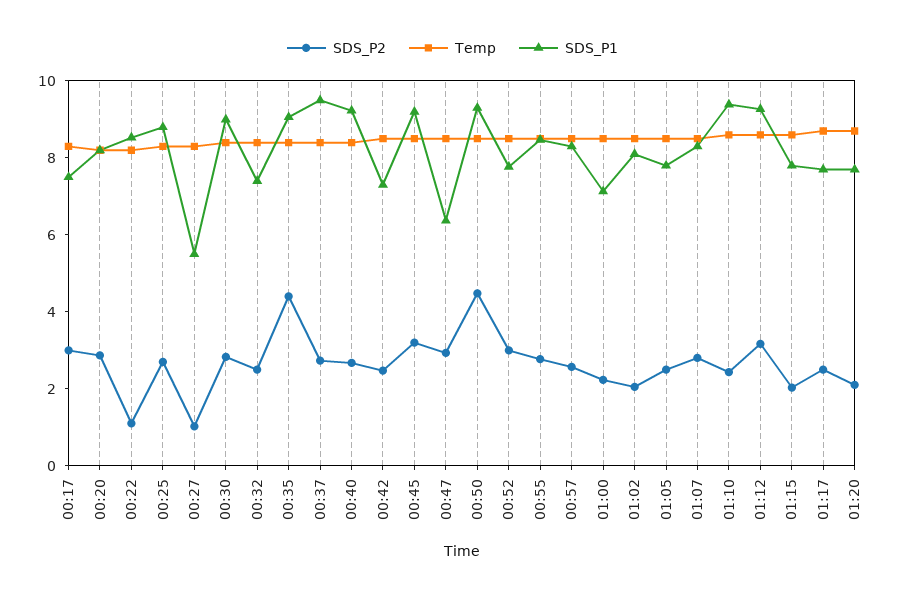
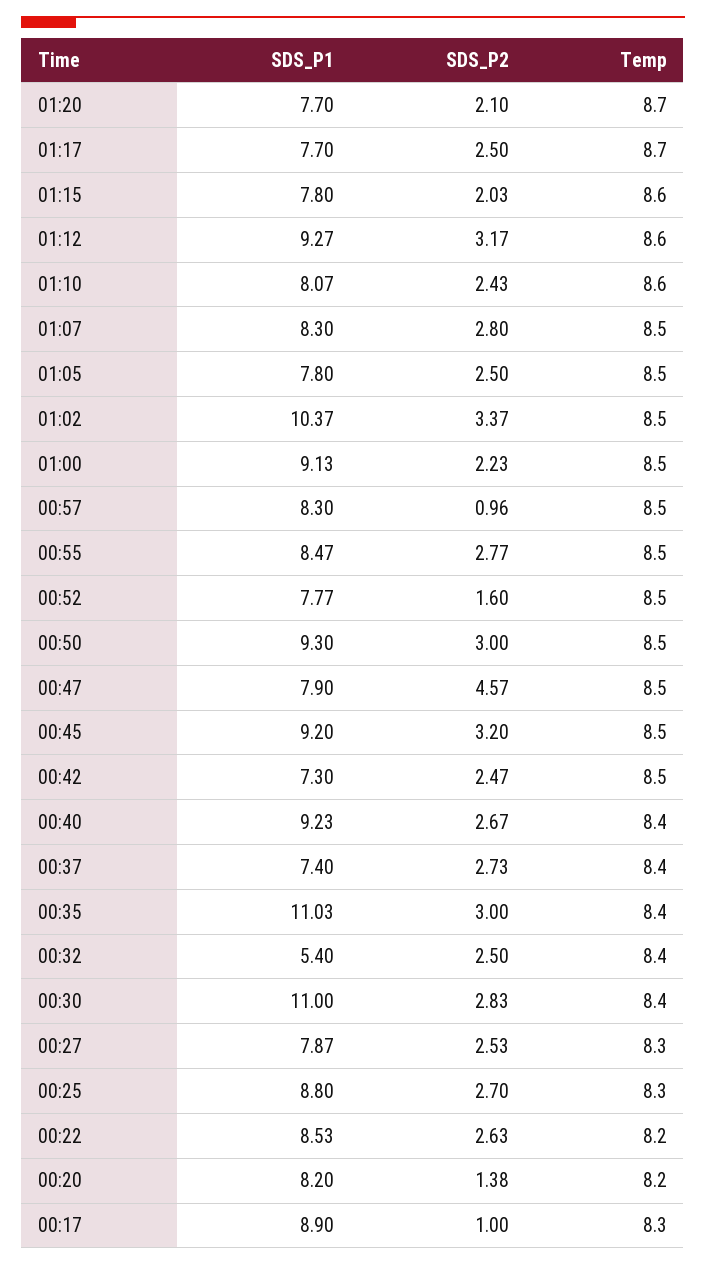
  {
    "SDS_P2": {
-     "00:17": 3,
+     "00:17": 1,
-     "00:20": 3,
+     "00:20": 1.38,
-     "00:22": 1,
+     "00:22": 2.63,
      "00:25": 2.7,
-     "00:27": 1,
+     "00:27": 2.53,
      "00:30": 2.83,
      "00:32": 2.5,
-     "00:35": 4.5,
+     "00:35": 3,
      "00:37": 2.73,
      "00:40": 2.67,
      "00:42": 2.47,
      "00:45": 3.2,
-     "00:47": 3,
+     "00:47": 4.57,
-     "00:50": 4.5,
+     "00:50": 3,
-     "00:52": 3,
+     "00:52": 1.6,
      "00:55": 2.77,
-     "00:57": 2.5,
+     "00:57": 0.96,
      "01:00": 2.23,
-     "01:02": 2,
+     "01:02": 3.37,
      "01:05": 2.5,
      "01:07": 2.8,
      "01:10": 2.43,
      "01:12": 3.17,
      "01:15": 2.03,
      "01:17": 2.5,
      "01:20": 2.1
    },
    "Temp": {
      "00:17": 8.3,
      "00:20": 8.2,
      "00:22": 8.2,
      "00:25": 8.3,
      "00:27": 8.3,
      "00:30": 8.4,
      "00:32": 8.4,
      "00:35": 8.4,
      "00:37": 8.4,
      "00:40": 8.4,
      "00:42": 8.5,
      "00:45": 8.5,
      "00:47": 8.5,
      "00:50": 8.5,
      "00:52": 8.5,
      "00:55": 8.5,
      "00:57": 8.5,
      "01:00": 8.5,
      "01:02": 8.5,
      "01:05": 8.5,
      "01:07": 8.5,
      "01:10": 8.6,
      "01:12": 8.6,
      "01:15": 8.6,
      "01:17": 8.7,
      "01:20": 8.7
    },
    "SDS_P1": {
-     "00:17": 7.5,
+     "00:17": 8.9,
      "00:20": 8.2,
      "00:22": 8.53,
      "00:25": 8.8,
-     "00:27": 5.5,
+     "00:27": 7.87,
-     "00:30": 9,
+     "00:30": 11,
-     "00:32": 7.5,
+     "00:32": 5.4,
-     "00:35": 9,
+     "00:35": 11.03,
-     "00:37": 9.5,
+     "00:37": 7.4,
      "00:40": 9.23,
      "00:42": 7.3,
      "00:45": 9.2,
-     "00:47": 6.5,
+     "00:47": 7.9,
      "00:50": 9.3,
      "00:52": 7.77,
      "00:55": 8.47,
      "00:57": 8.3,
-     "01:00": 7,
+     "01:00": 9.13,
-     "01:02": 8,
+     "01:02": 10.37,
      "01:05": 7.8,
      "01:07": 8.3,
-     "01:10": 9.5,
+     "01:10": 8.07,
      "01:12": 9.27,
      "01:15": 7.8,
      "01:17": 7.7,
      "01:20": 7.7
    }
  }

